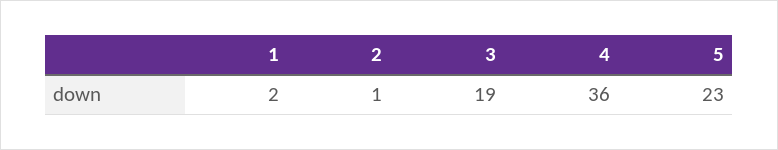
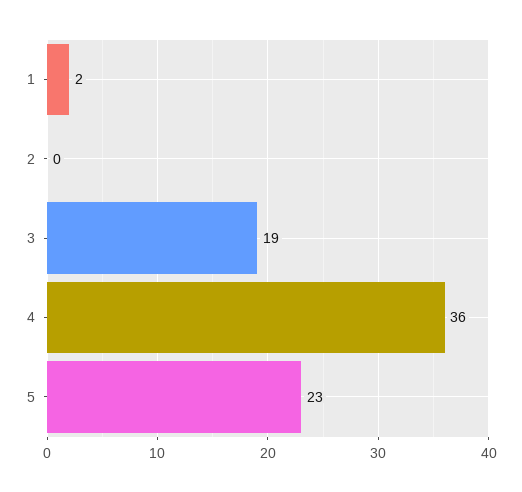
  {
    "1": 2,
-   "2": 1,
+   "2": 0,
    "3": 19,
    "4": 36,
    "5": 23
  }

